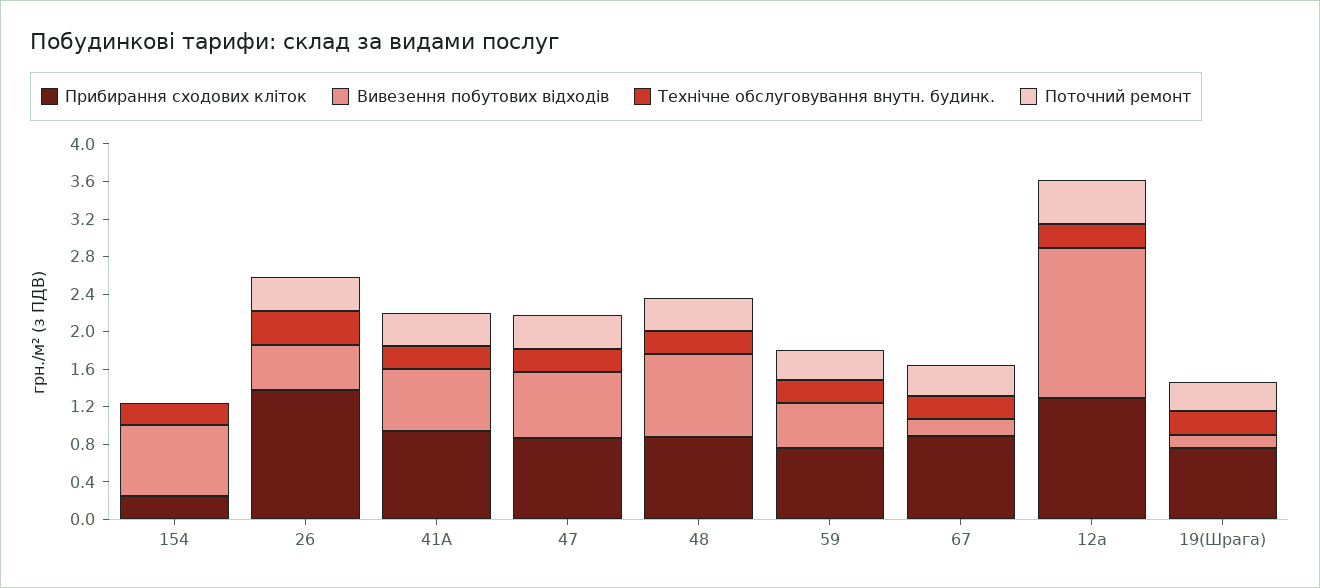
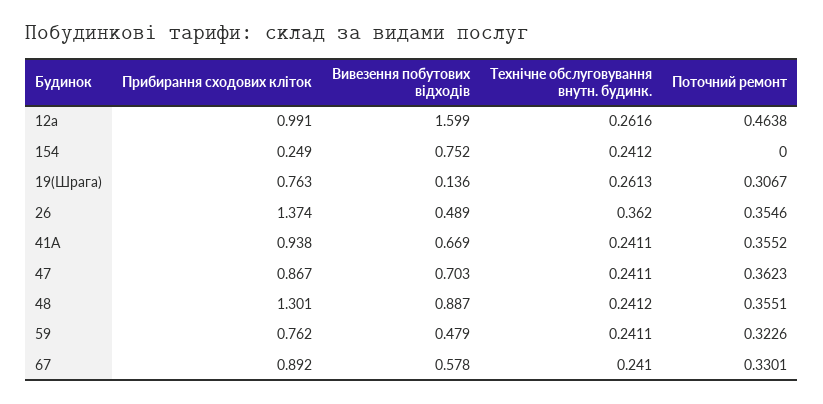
  {
    "Прибирання сходових кліток": {
      "154": 0.249,
      "26": 1.374,
      "41А": 0.938,
      "47": 0.867,
-     "48": 0.9,
+     "48": 1.301,
      "59": 0.762,
      "67": 0.892,
-     "12а": 1.3,
+     "12а": 0.991,
      "19(Шрага)": 0.763
    },
    "Вивезення побутових відходів": {
      "154": 0.752,
      "26": 0.489,
      "41А": 0.669,
      "47": 0.703,
      "48": 0.887,
      "59": 0.479,
-     "67": 0.2,
+     "67": 0.578,
      "12а": 1.599,
      "19(Шрага)": 0.136
    },
    "Технічне обслуговування внутн. будинк.": {
      "154": 0.2412,
      "26": 0.362,
      "41А": 0.2411,
      "47": 0.2411,
      "48": 0.2412,
      "59": 0.2411,
      "67": 0.241,
      "12а": 0.2616,
      "19(Шрага)": 0.2613
    },
    "Поточний ремонт": {
      "154": 0,
      "26": 0.3546,
      "41А": 0.3552,
      "47": 0.3623,
      "48": 0.3551,
      "59": 0.3226,
      "67": 0.3301,
      "12а": 0.4638,
      "19(Шрага)": 0.3067
    }
  }

